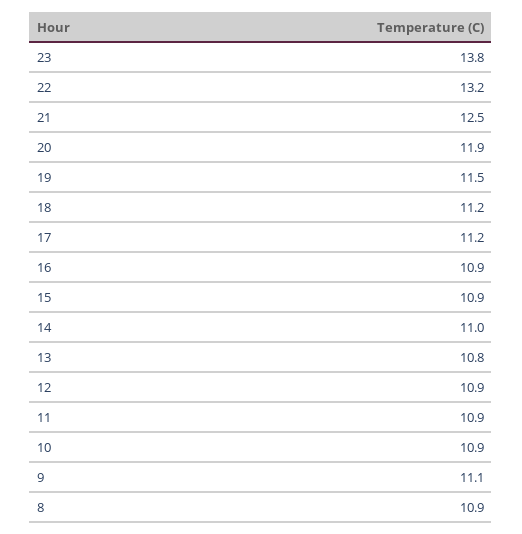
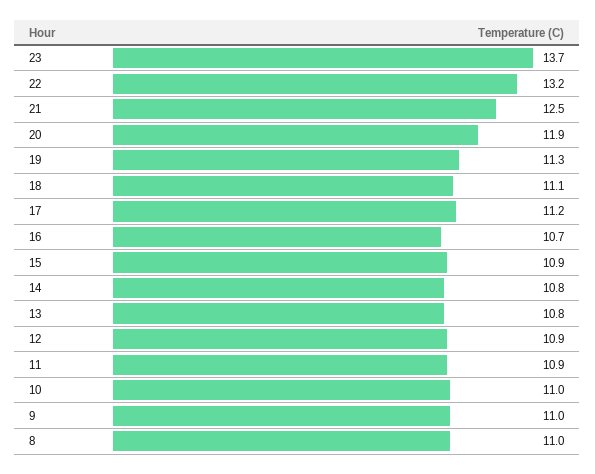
  {
-   "23": 13.8,
+   "23": 13.7,
    "22": 13.2,
    "21": 12.5,
    "20": 11.9,
-   "19": 11.5,
+   "19": 11.3,
-   "18": 11.2,
+   "18": 11.1,
    "17": 11.2,
-   "16": 10.9,
+   "16": 10.7,
    "15": 10.9,
-   "14": 11,
+   "14": 10.8,
    "13": 10.8,
    "12": 10.9,
    "11": 10.9,
-   "10": 10.9,
+   "10": 11,
-   "9": 11.1,
+   "9": 11,
-   "8": 10.9
+   "8": 11
  }

